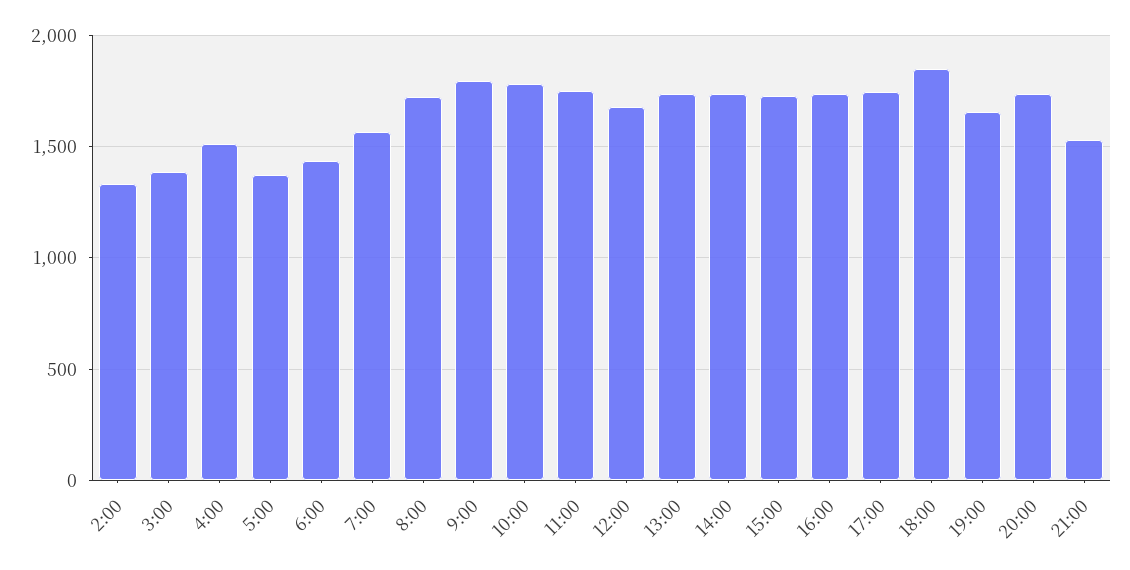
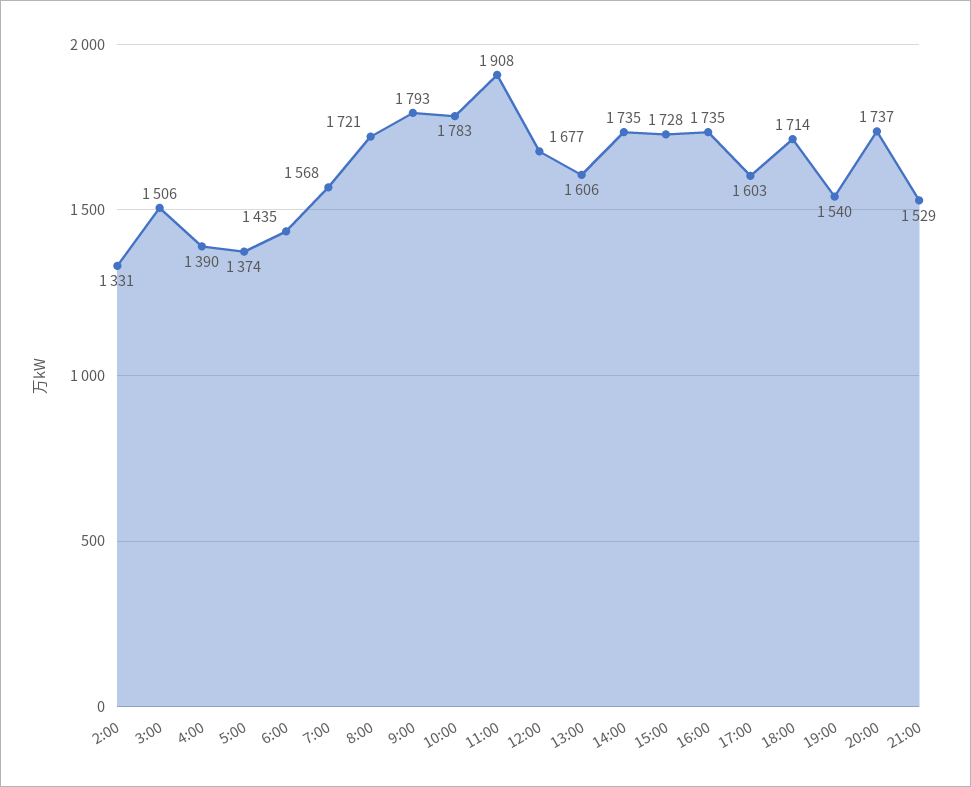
  {
    "2:00": 1331,
-   "3:00": 1400,
+   "3:00": 1506,
-   "4:00": 1500,
+   "4:00": 1390,
    "5:00": 1374,
    "6:00": 1435,
    "7:00": 1568,
    "8:00": 1721,
    "9:00": 1793,
    "10:00": 1783,
-   "11:00": 1750,
+   "11:00": 1908,
    "12:00": 1677,
-   "13:00": 1750,
+   "13:00": 1606,
    "14:00": 1735,
    "15:00": 1728,
    "16:00": 1735,
-   "17:00": 1750,
+   "17:00": 1603,
-   "18:00": 1850,
+   "18:00": 1714,
-   "19:00": 1650,
+   "19:00": 1540,
    "20:00": 1737,
    "21:00": 1529
  }

